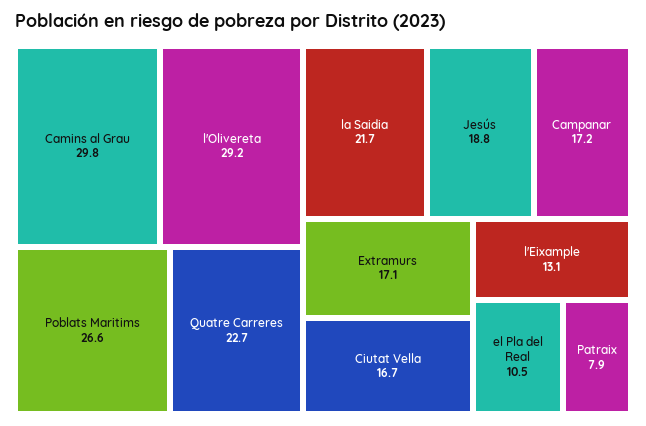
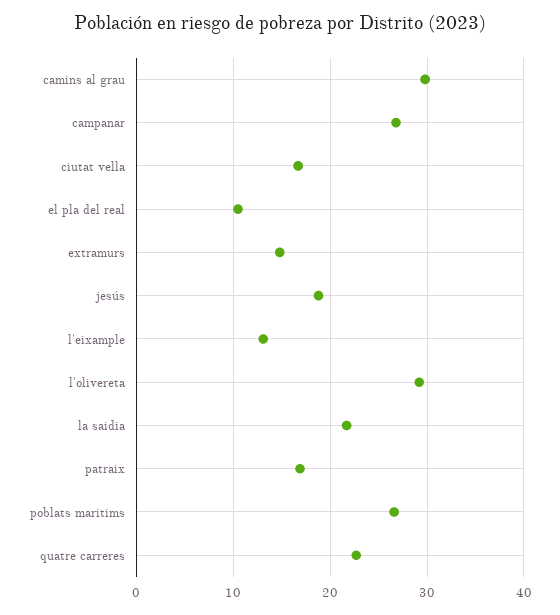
  {
    "Camins al Grau": 29.8,
    "l'Olivereta": 29.2,
    "Poblats Maritims": 26.6,
    "Quatre Carreres": 22.7,
    "la Saidia": 21.7,
    "Jesús": 18.8,
-   "Campanar": 17.2,
+   "Campanar": 27,
-   "Extramurs": 17.1,
+   "Extramurs": 15,
    "Ciutat Vella": 16.7,
    "l'Eixample": 13.1,
    "el Pla del Real": 10.5,
-   "Patraix": 7.9
+   "Patraix": 17
  }

